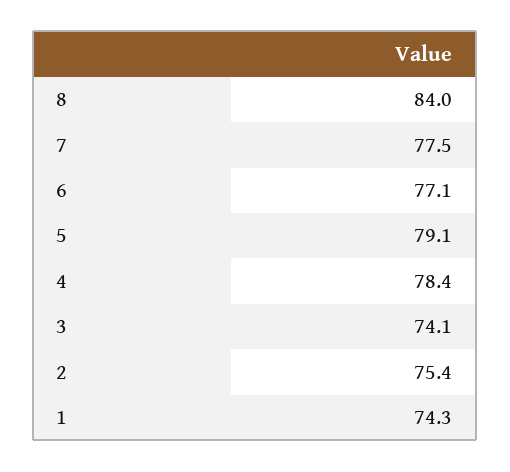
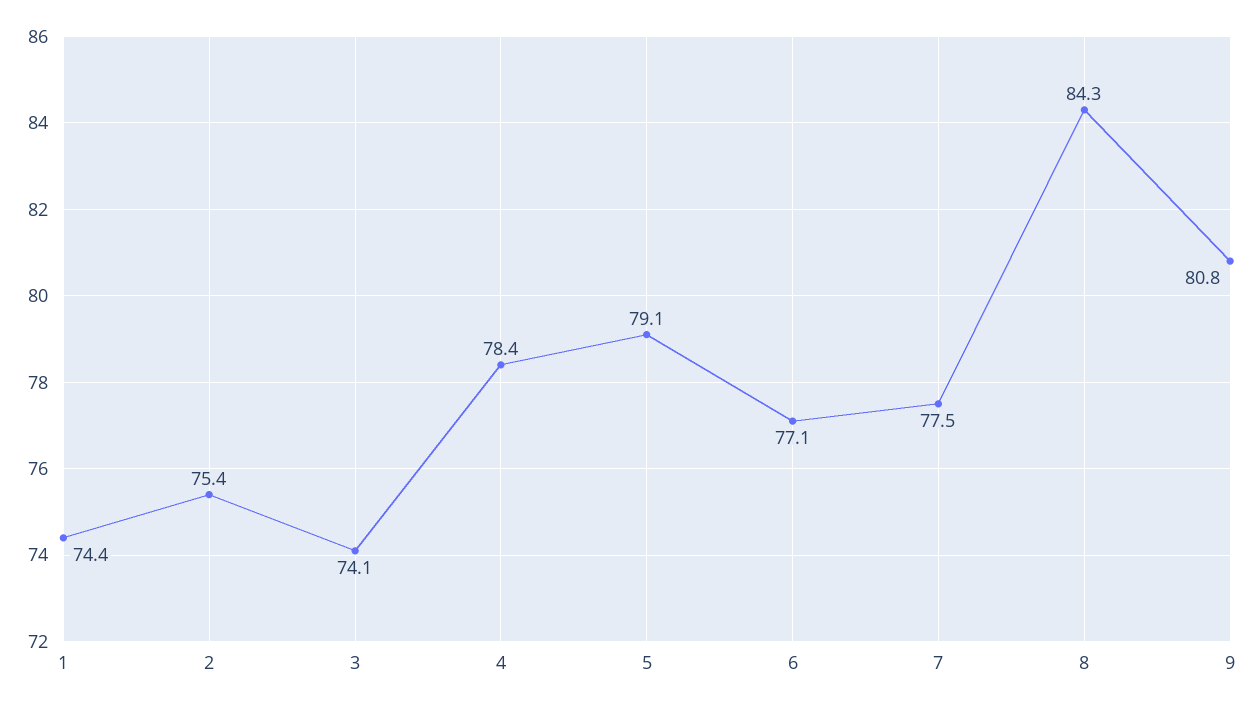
  {
-   "8": 84,
+   "8": 84.3,
    "7": 77.5,
    "6": 77.1,
    "5": 79.1,
    "4": 78.4,
    "3": 74.1,
    "2": 75.4,
-   "1": 74.3
+   "1": 74.4,
+   "9": 80.8
  }

